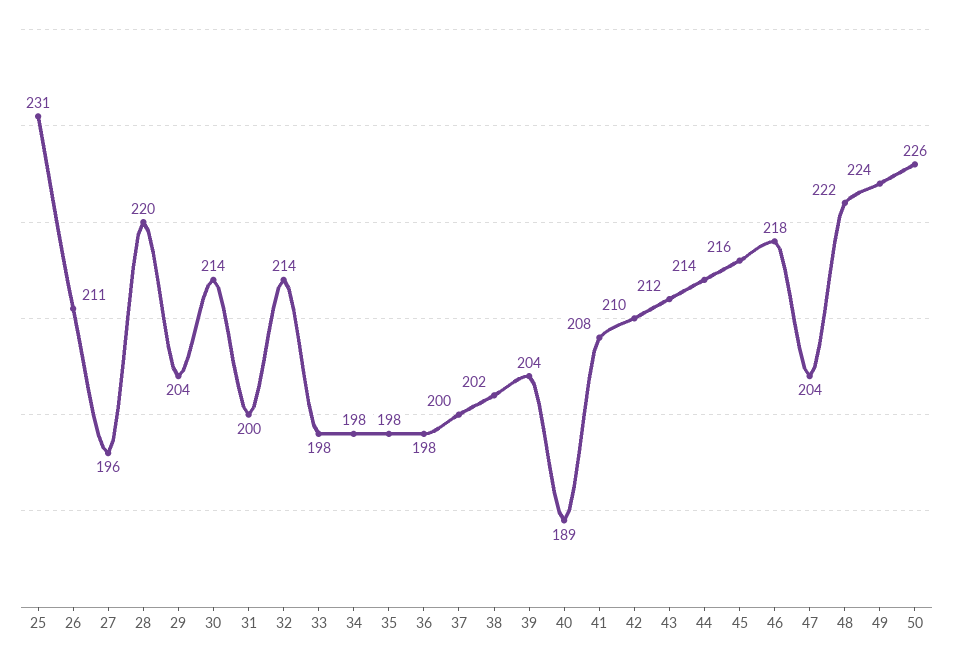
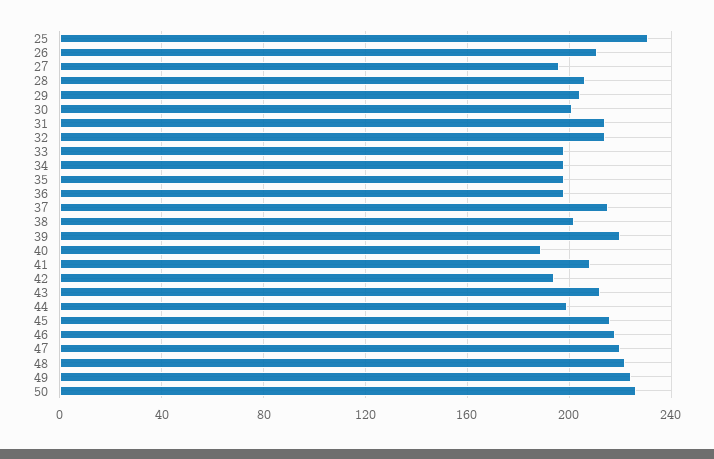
  {
    "25": 231,
    "26": 211,
    "27": 196,
-   "28": 220,
+   "28": 205,
    "29": 204,
-   "30": 214,
+   "30": 200,
-   "31": 200,
+   "31": 215,
    "32": 214,
    "33": 198,
    "34": 198,
    "35": 198,
    "36": 198,
-   "37": 200,
+   "37": 215,
    "38": 202,
-   "39": 204,
+   "39": 220,
    "40": 189,
    "41": 208,
-   "42": 210,
+   "42": 195,
    "43": 212,
-   "44": 214,
+   "44": 200,
    "45": 216,
    "46": 218,
-   "47": 204,
+   "47": 220,
    "48": 222,
    "49": 224,
    "50": 226
  }

